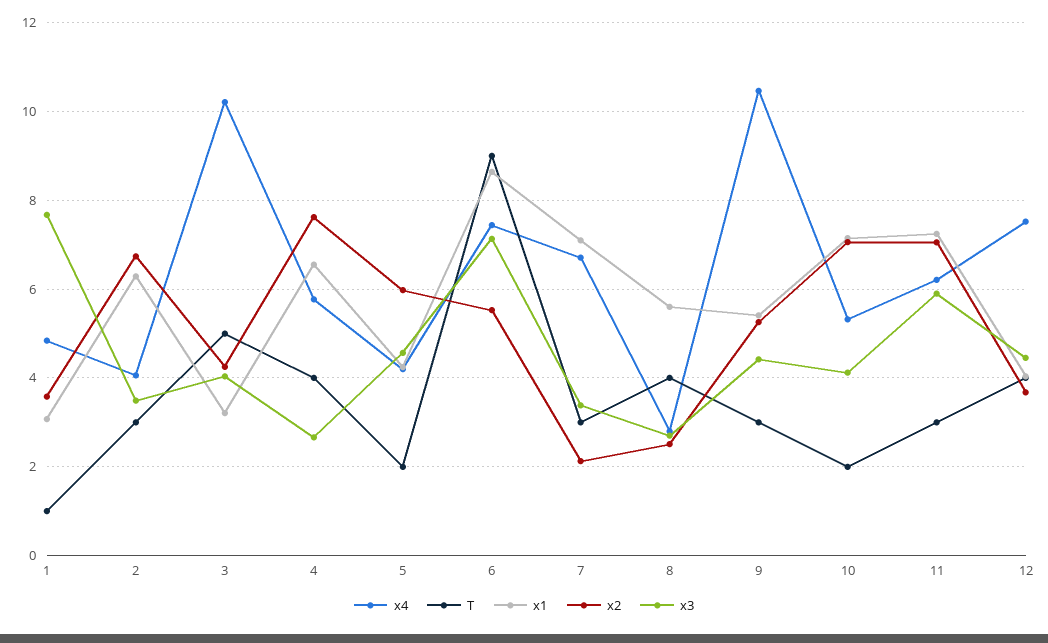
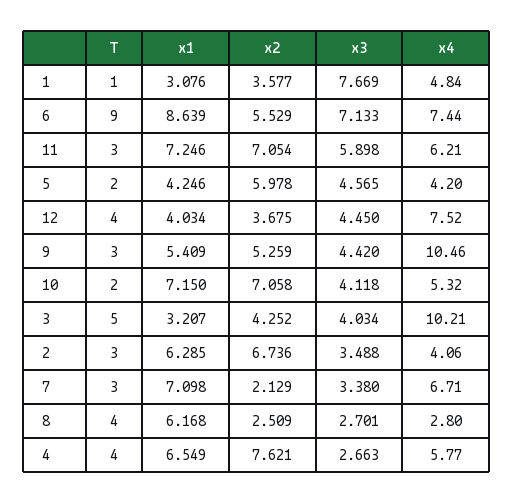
  {
    "x4": {
      "1": 4.84,
      "2": 4.06,
      "3": 10.21,
      "4": 5.77,
      "5": 4.2,
      "6": 7.44,
      "7": 6.71,
      "8": 2.8,
      "9": 10.46,
      "10": 5.32,
      "11": 6.21,
      "12": 7.52
    },
    "T": {
      "1": 1,
      "2": 3,
      "3": 5,
      "4": 4,
      "5": 2,
      "6": 9,
      "7": 3,
      "8": 4,
      "9": 3,
      "10": 2,
      "11": 3,
      "12": 4
    },
    "x1": {
      "1": 3.076,
      "2": 6.285,
      "3": 3.207,
      "4": 6.549,
      "5": 4.246,
      "6": 8.639,
      "7": 7.098,
-     "8": 5.6,
+     "8": 6.168,
      "9": 5.409,
      "10": 7.15,
      "11": 7.246,
      "12": 4.034
    },
    "x2": {
      "1": 3.577,
      "2": 6.736,
      "3": 4.252,
      "4": 7.621,
      "5": 5.978,
      "6": 5.529,
      "7": 2.129,
      "8": 2.509,
      "9": 5.259,
      "10": 7.058,
      "11": 7.054,
      "12": 3.675
    },
    "x3": {
      "1": 7.669,
      "2": 3.488,
      "3": 4.034,
      "4": 2.663,
      "5": 4.565,
      "6": 7.133,
      "7": 3.38,
      "8": 2.701,
      "9": 4.42,
      "10": 4.118,
      "11": 5.898,
      "12": 4.45
    }
  }

